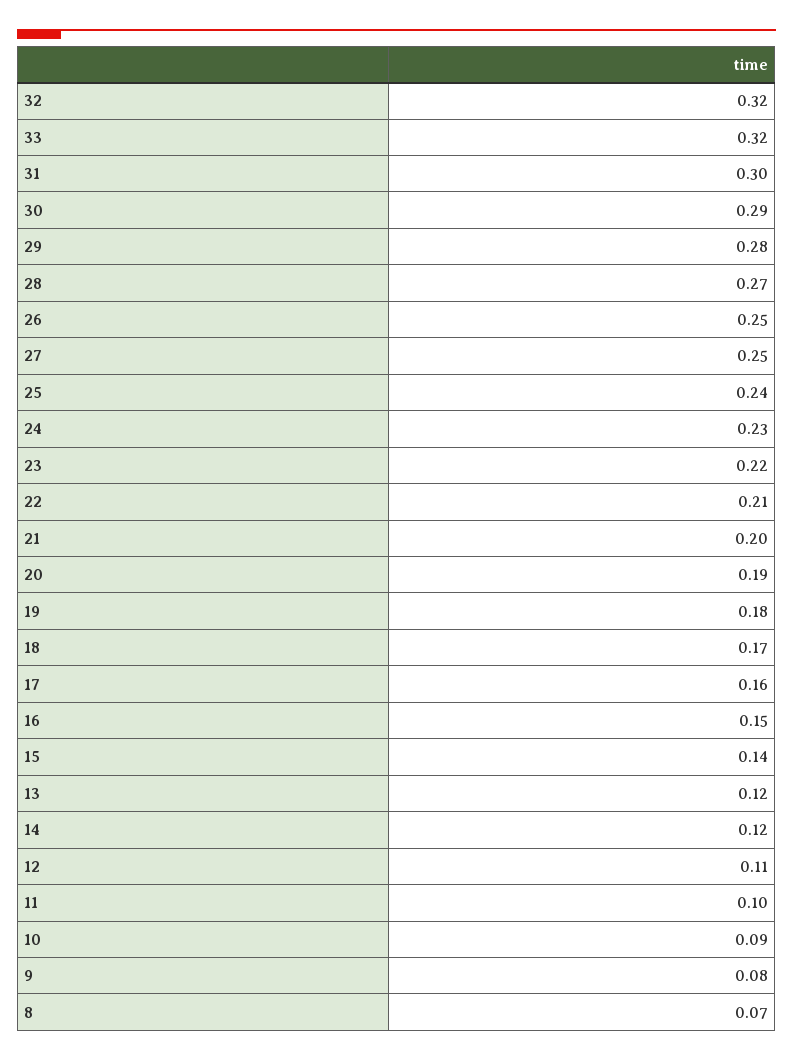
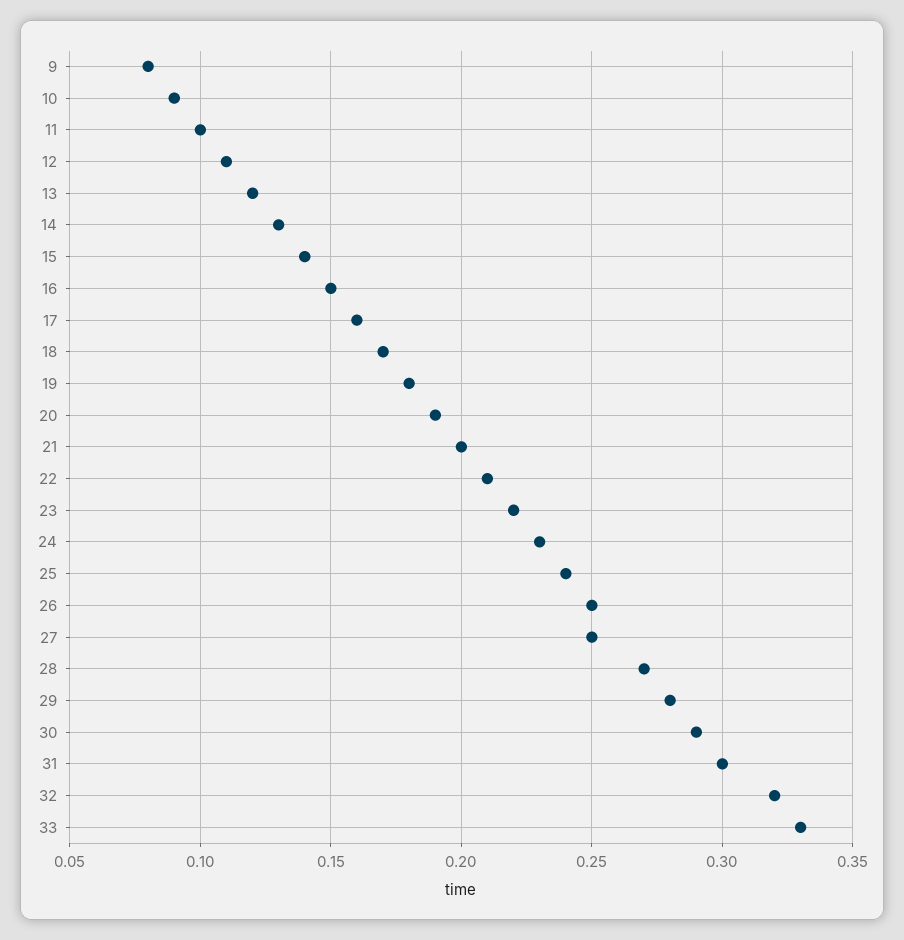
  {
    "32": 0.32,
-   "33": 0.32,
+   "33": 0.33,
    "31": 0.3,
    "30": 0.29,
    "29": 0.28,
    "28": 0.27,
    "26": 0.25,
    "27": 0.25,
    "25": 0.24,
    "24": 0.23,
    "23": 0.22,
    "22": 0.21,
    "21": 0.2,
    "20": 0.19,
    "19": 0.18,
    "18": 0.17,
    "17": 0.16,
    "16": 0.15,
    "15": 0.14,
    "13": 0.12,
-   "14": 0.12,
+   "14": 0.13,
    "12": 0.11,
    "11": 0.1,
    "10": 0.09,
-   "9": 0.08,
+   "9": 0.08
-   "8": 0.07
  }

